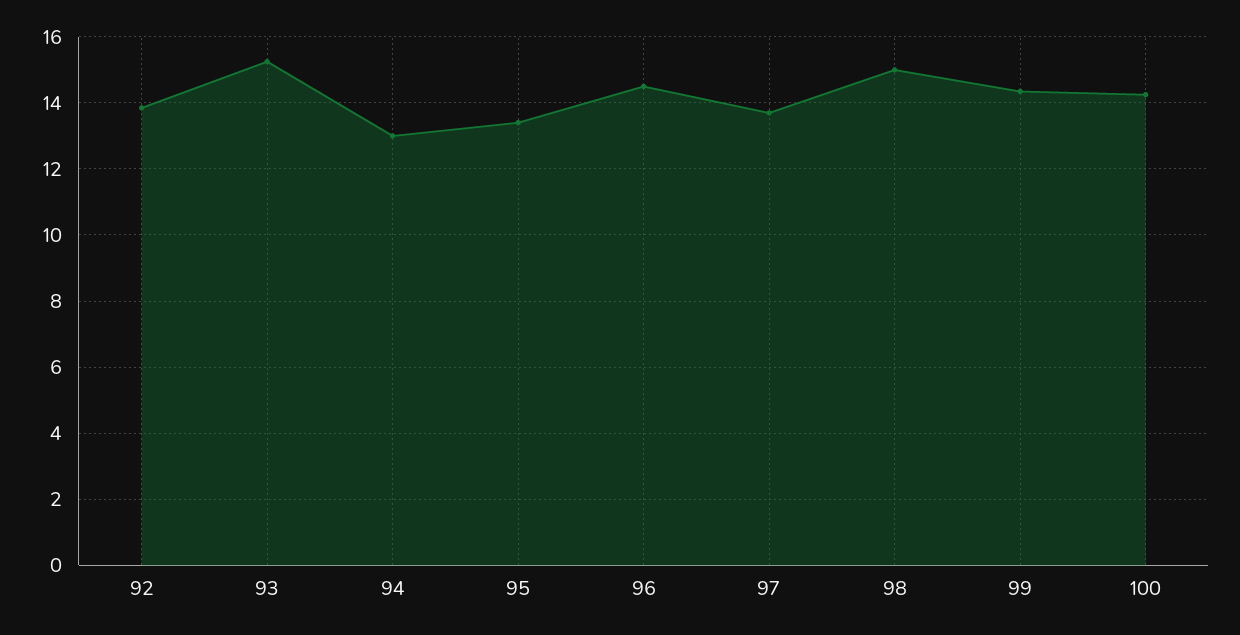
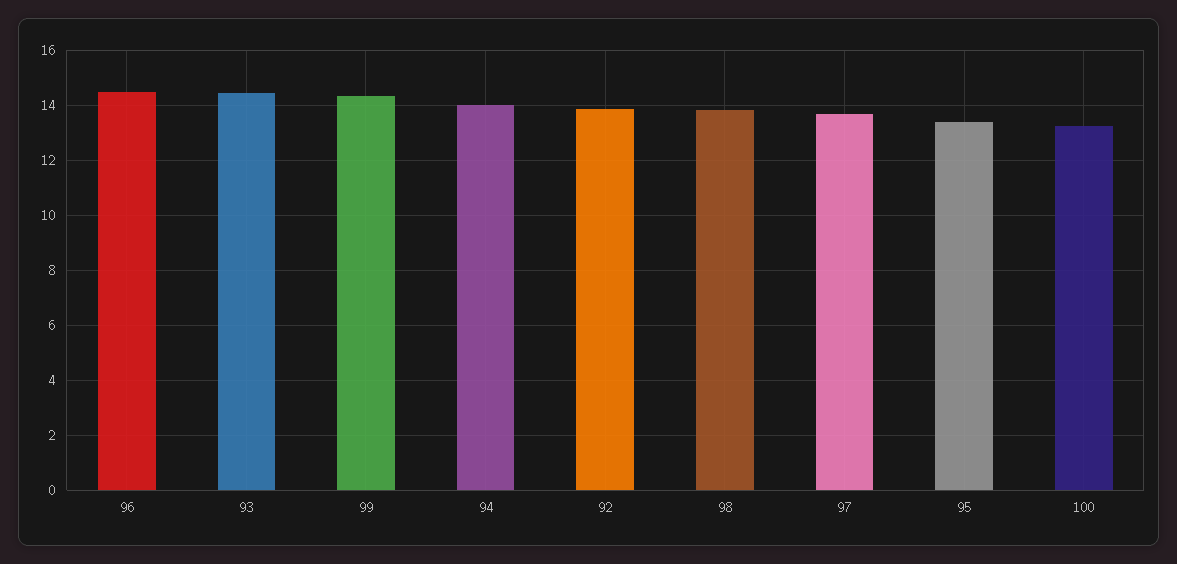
  {
    "92": 13.8,
-   "93": 15.2,
+   "93": 14.5,
-   "94": 13,
+   "94": 14,
    "95": 13.4,
    "96": 14.6,
    "97": 13.8,
-   "98": 15,
+   "98": 13.75,
    "99": 14.4,
-   "100": 14.2
+   "100": 13.25
  }

